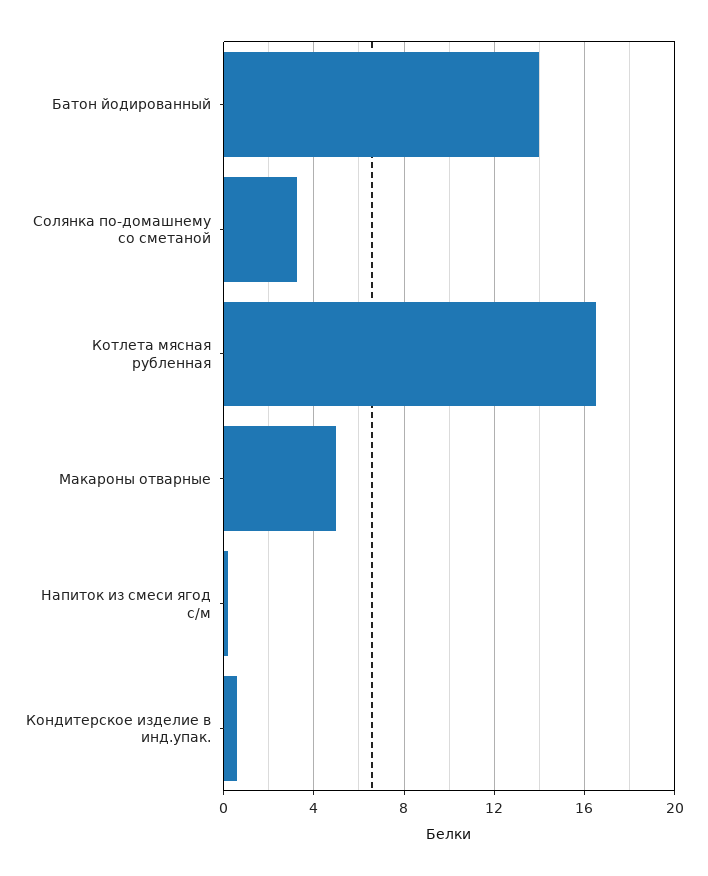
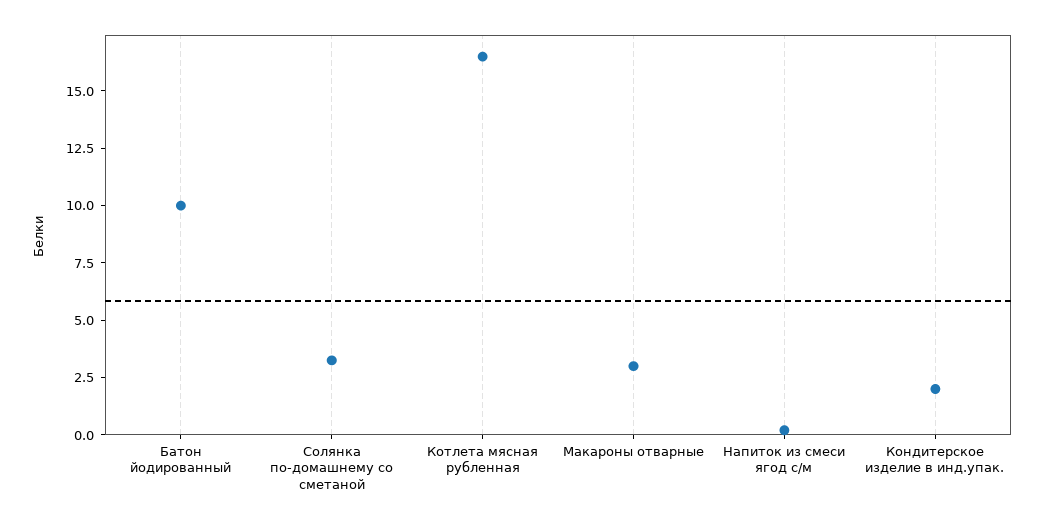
  {
-   "Батон йодированный": 14,
+   "Батон йодированный": 10,
    "Солянка по-домашнему со сметаной": 3.5,
    "Котлета мясная рубленная": 16.5,
-   "Макароны отварные": 5,
+   "Макароны отварные": 3,
    "Напиток из смеси ягод с/м": 0,
-   "Кондитерское изделие в инд.упак.": 0.5
+   "Кондитерское изделие в инд.упак.": 2
  }

